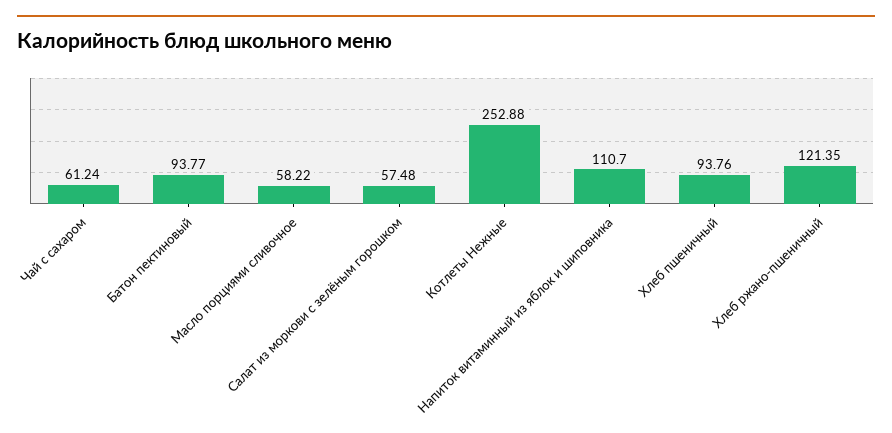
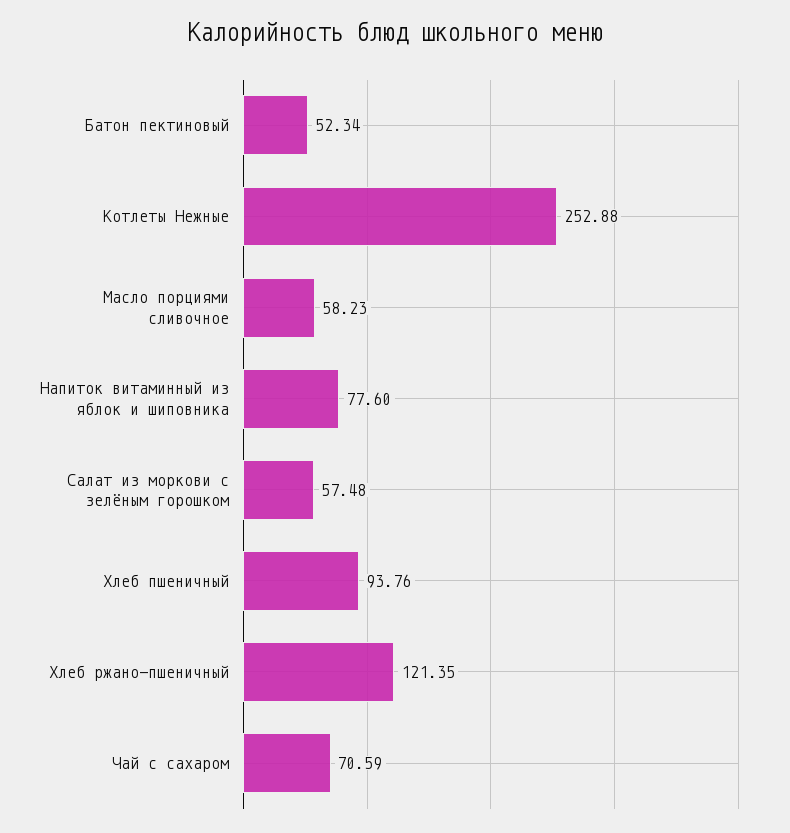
  {
-   "Чай с сахаром": 61.24,
+   "Чай с сахаром": 70.59,
-   "Батон пектиновый": 93.77,
+   "Батон пектиновый": 52.34,
-   "Масло порциями сливочное": 58.22,
+   "Масло порциями сливочное": 58.23,
    "Салат из моркови с зелёным горошком": 57.48,
    "Котлеты Нежные": 252.88,
-   "Напиток витаминный из яблок и шиповника": 110.7,
+   "Напиток витаминный из яблок и шиповника": 77.6,
    "Хлеб пшеничный": 93.76,
    "Хлеб ржано-пшеничный": 121.35
  }

